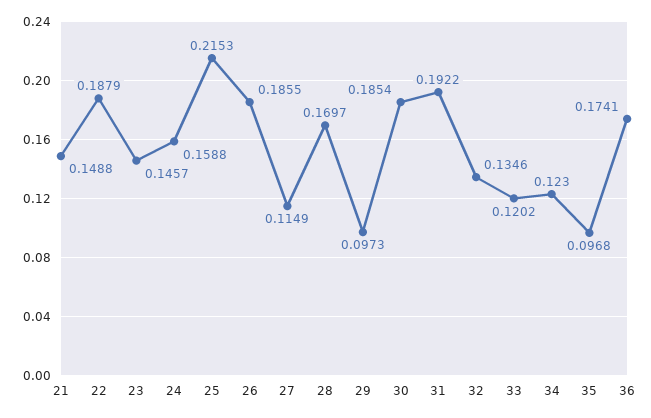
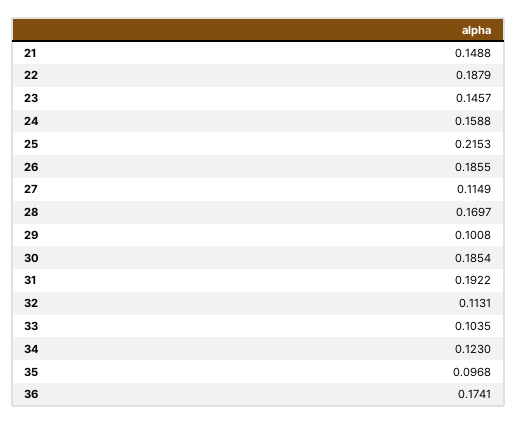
  {
    "21": 0.1488,
    "22": 0.1879,
    "23": 0.1457,
    "24": 0.1588,
    "25": 0.2153,
    "26": 0.1855,
    "27": 0.1149,
    "28": 0.1697,
-   "29": 0.0973,
+   "29": 0.1008,
    "30": 0.1854,
    "31": 0.1922,
-   "32": 0.1346,
+   "32": 0.1131,
-   "33": 0.1202,
+   "33": 0.1035,
    "34": 0.123,
    "35": 0.0968,
    "36": 0.1741
  }

